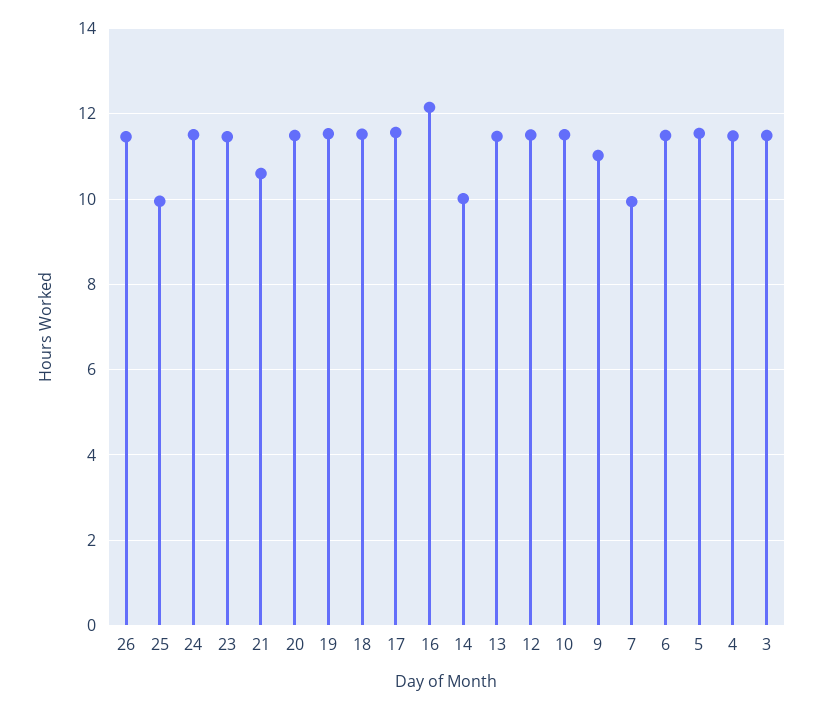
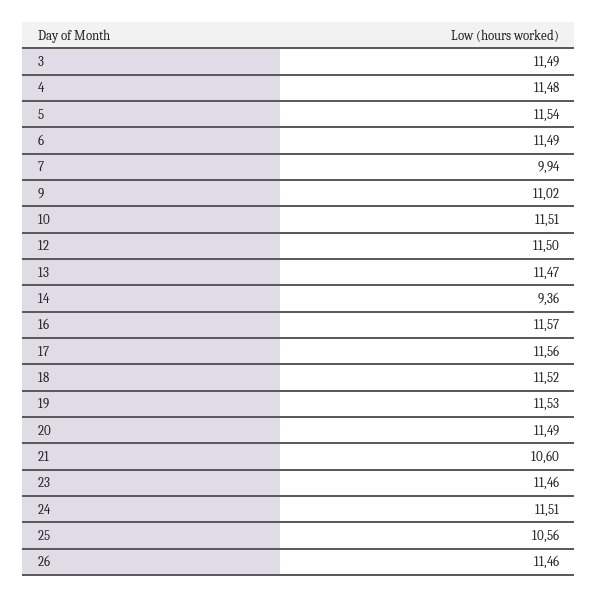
  {
    "26": 11.46,
-   "25": 10,
+   "25": 10.56,
    "24": 11.51,
    "23": 11.46,
    "21": 10.6,
    "20": 11.49,
    "19": 11.53,
    "18": 11.52,
    "17": 11.56,
-   "16": 12.2,
+   "16": 11.57,
-   "14": 10,
+   "14": 9.36,
    "13": 11.47,
    "12": 11.5,
    "10": 11.51,
    "9": 11.02,
    "7": 9.94,
    "6": 11.49,
    "5": 11.54,
    "4": 11.48,
    "3": 11.49
  }

